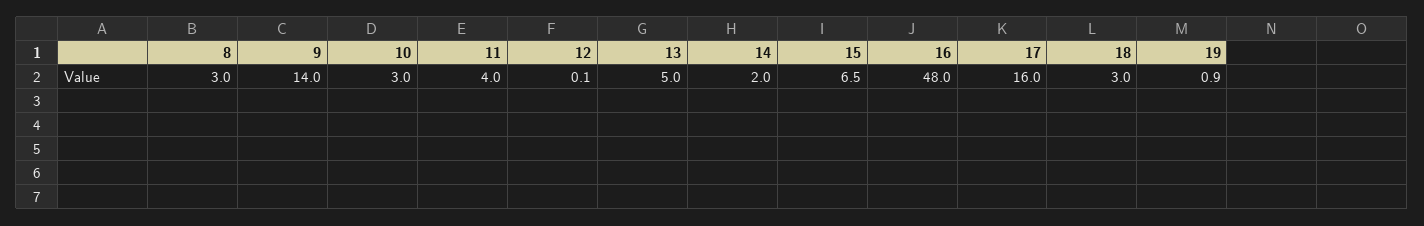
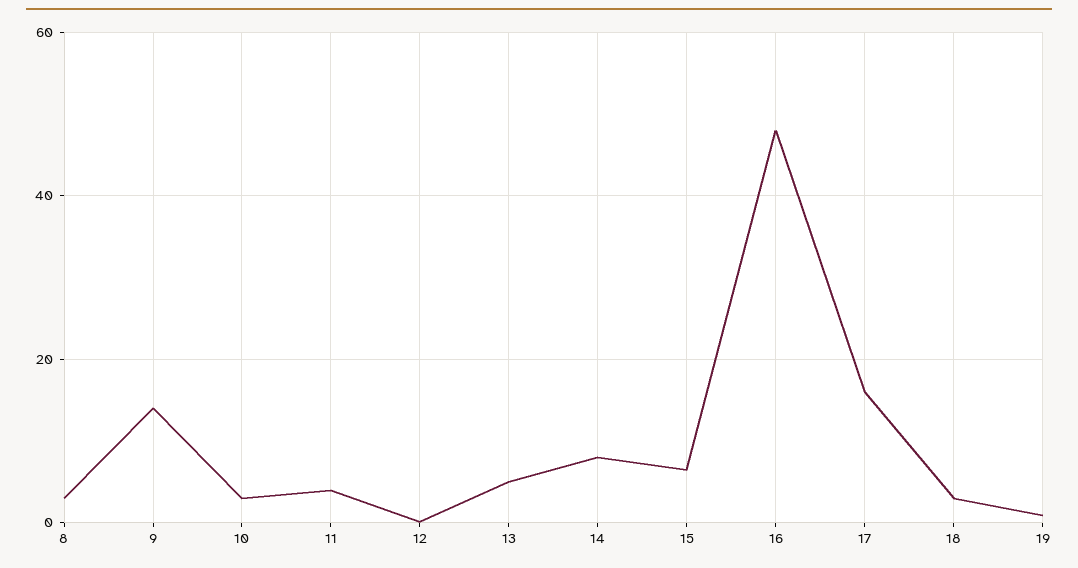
  {
    "8": 3,
    "9": 14,
    "10": 3,
    "11": 4,
    "12": 0.1,
    "13": 5,
-   "14": 2,
+   "14": 8,
    "15": 6.5,
    "16": 48,
    "17": 16,
    "18": 3,
    "19": 0.9
  }

